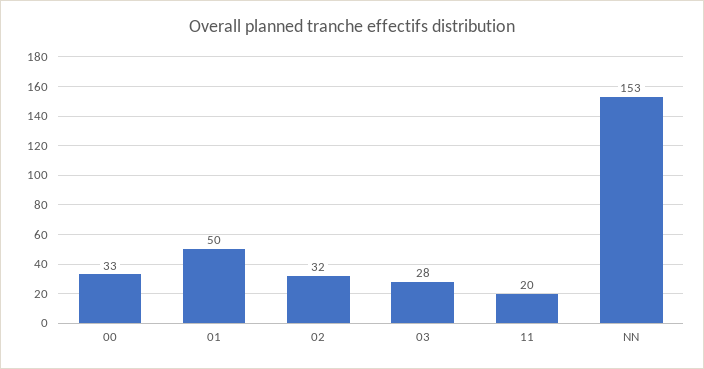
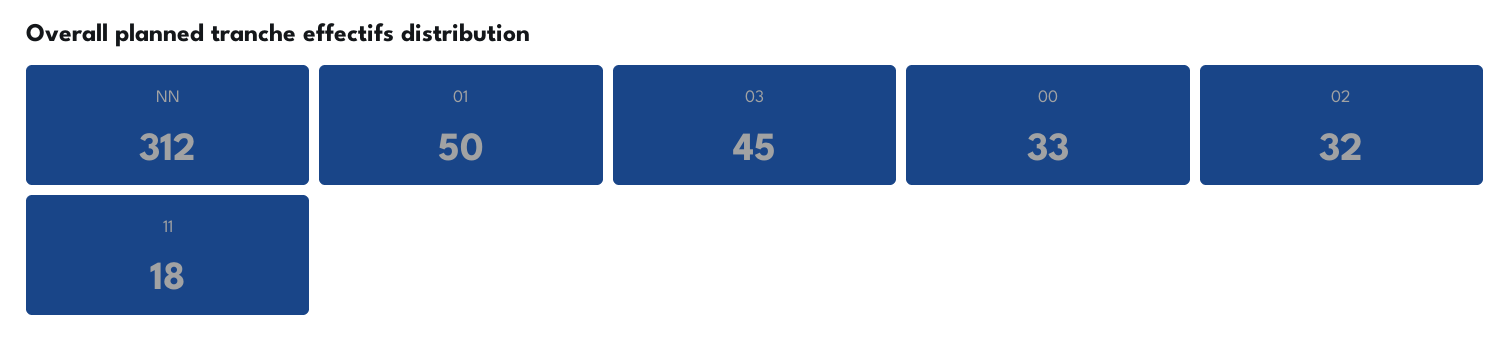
  {
    "00": 33,
    "01": 50,
    "02": 32,
-   "03": 28,
+   "03": 45,
-   "11": 20,
+   "11": 18,
-   "NN": 153
+   "NN": 312
  }

